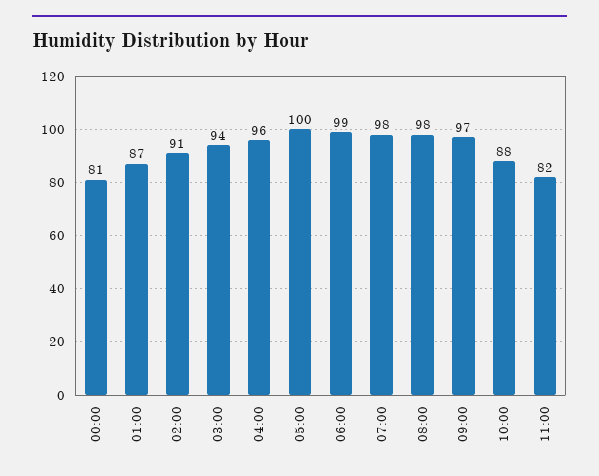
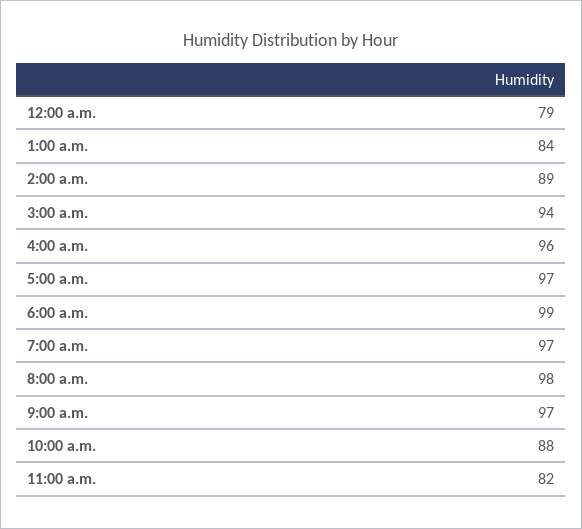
  {
-   "00:00": 81,
+   "00:00": 79,
-   "01:00": 87,
+   "01:00": 84,
-   "02:00": 91,
+   "02:00": 89,
    "03:00": 94,
    "04:00": 96,
-   "05:00": 100,
+   "05:00": 97,
    "06:00": 99,
-   "07:00": 98,
+   "07:00": 97,
    "08:00": 98,
    "09:00": 97,
    "10:00": 88,
    "11:00": 82
  }

